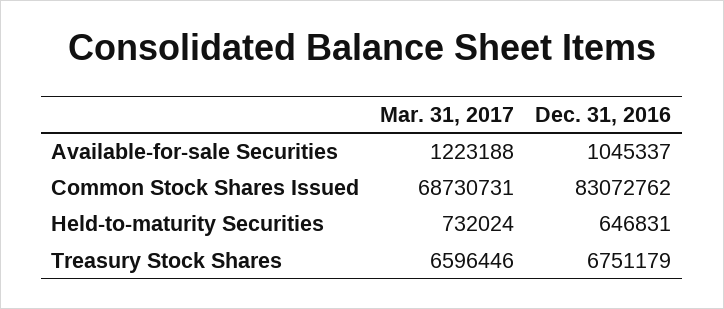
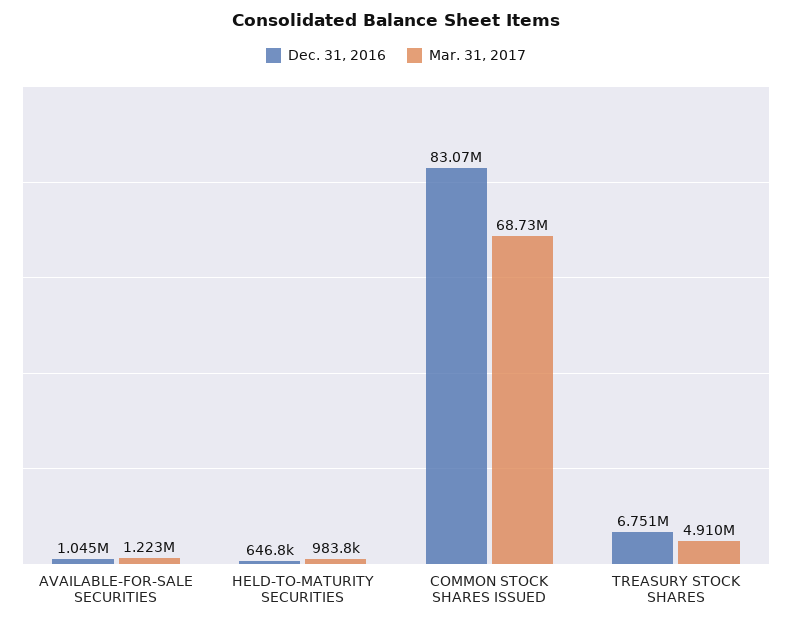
  {
    "Mar. 31, 2017": {
      "Available-for-sale Securities": 1223188,
      "Common Stock Shares Issued": 68730731,
-     "Held-to-maturity Securities": 732024,
+     "Held-to-maturity Securities": 983800,
-     "Treasury Stock Shares": 6596446
+     "Treasury Stock Shares": 4910000
    },
    "Dec. 31, 2016": {
      "Available-for-sale Securities": 1045337,
      "Common Stock Shares Issued": 83072762,
      "Held-to-maturity Securities": 646831,
      "Treasury Stock Shares": 6751179
    }
  }

